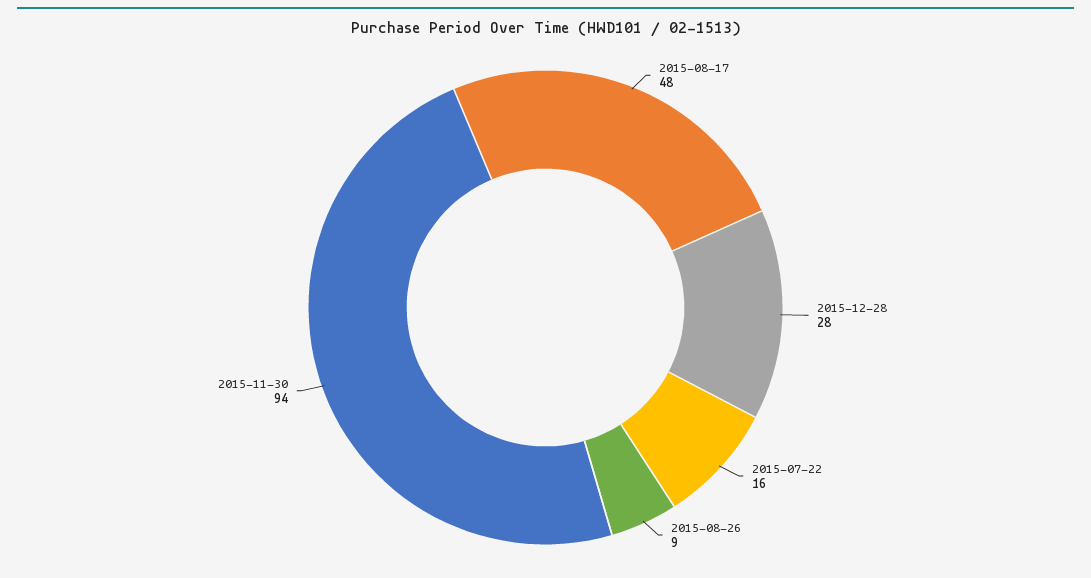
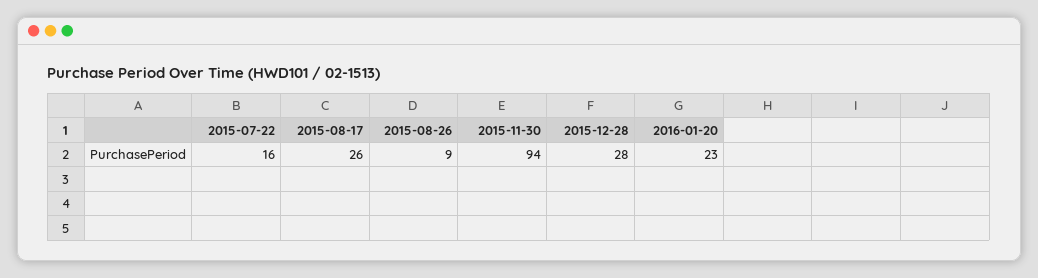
  {
-   "2015-08-17": 48,
+   "2015-08-17": 26,
    "2015-12-28": 28,
    "2015-07-22": 16,
    "2015-08-26": 9,
-   "2015-11-30": 94
+   "2015-11-30": 94,
+   "2016-01-20": 23
  }

